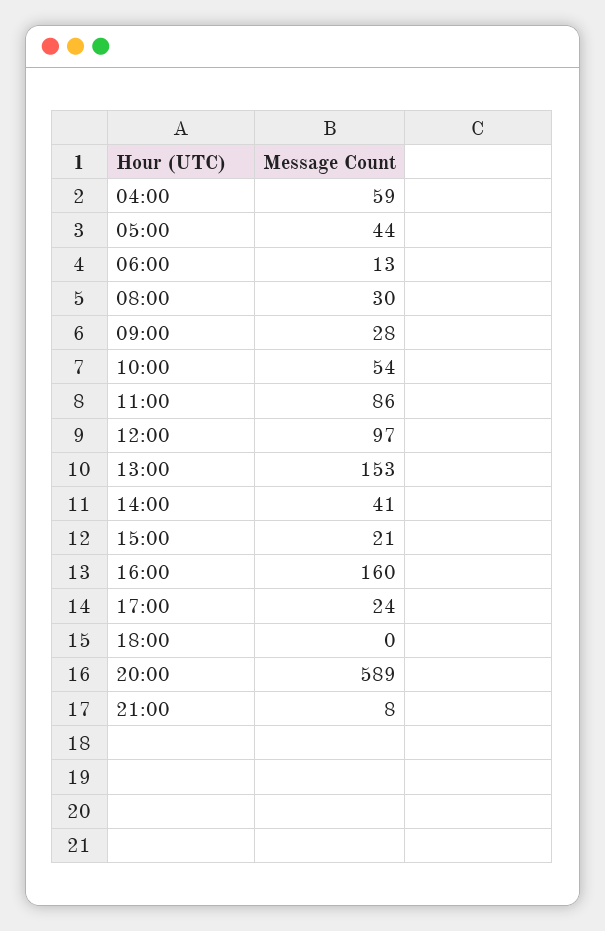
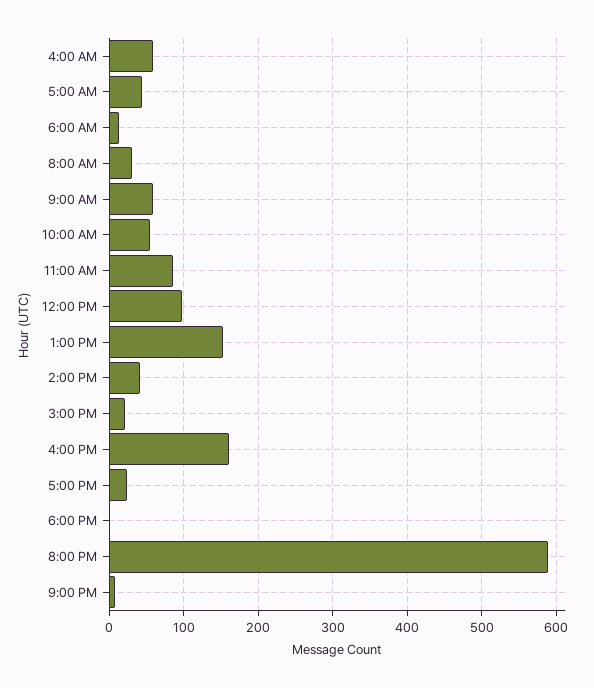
  {
    "04:00": 59,
    "05:00": 44,
    "06:00": 13,
    "08:00": 30,
-   "09:00": 28,
+   "09:00": 60,
    "10:00": 54,
    "11:00": 86,
    "12:00": 97,
    "13:00": 153,
    "14:00": 41,
    "15:00": 21,
    "16:00": 160,
    "17:00": 24,
    "18:00": 0,
    "20:00": 589,
    "21:00": 8
  }

